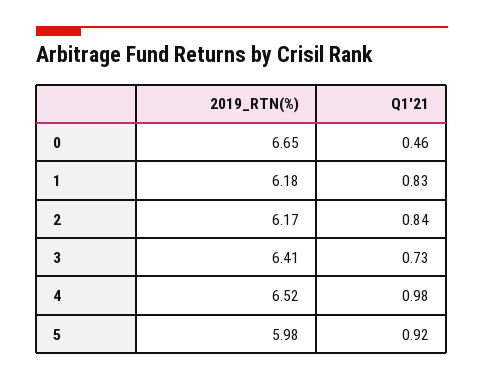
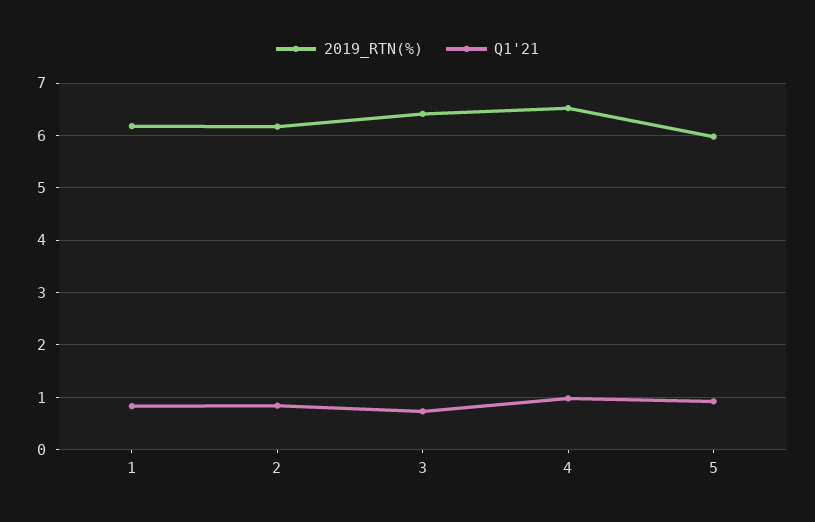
  {
    "2019_RTN(%)": {
-     "0": 6.65,
      "1": 6.18,
      "2": 6.17,
      "3": 6.41,
      "4": 6.52,
      "5": 5.98
    },
    "Q1'21": {
-     "0": 0.46,
      "1": 0.83,
      "2": 0.84,
      "3": 0.73,
      "4": 0.98,
      "5": 0.92
    }
  }

